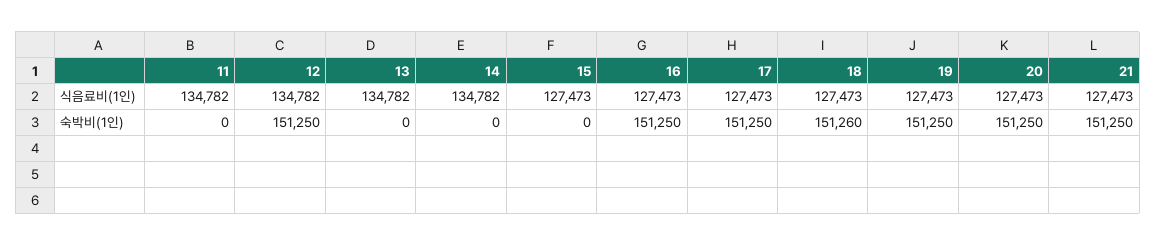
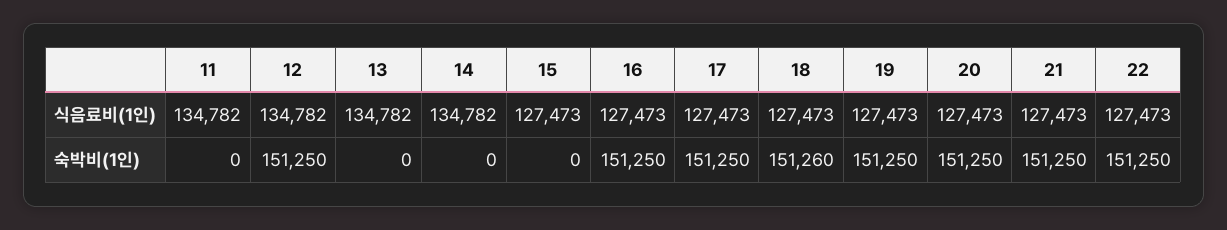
  {
    "11": {
      "식음료비(1인)": 134782,
      "숙박비(1인)": 0
    },
    "12": {
      "식음료비(1인)": 134782,
      "숙박비(1인)": 151250
    },
    "13": {
      "식음료비(1인)": 134782,
      "숙박비(1인)": 0
    },
    "14": {
      "식음료비(1인)": 134782,
      "숙박비(1인)": 0
    },
    "15": {
      "식음료비(1인)": 127473,
      "숙박비(1인)": 0
    },
    "16": {
      "식음료비(1인)": 127473,
      "숙박비(1인)": 151250
    },
    "17": {
      "식음료비(1인)": 127473,
      "숙박비(1인)": 151250
    },
    "18": {
      "식음료비(1인)": 127473,
      "숙박비(1인)": 151260
    },
    "19": {
      "식음료비(1인)": 127473,
      "숙박비(1인)": 151250
    },
    "20": {
      "식음료비(1인)": 127473,
      "숙박비(1인)": 151250
    },
    "21": {
      "식음료비(1인)": 127473,
      "숙박비(1인)": 151250
-   }
+   },
+   "22": {
+     "식음료비(1인)": 127473,
+     "숙박비(1인)": 151250
+   }
  }

